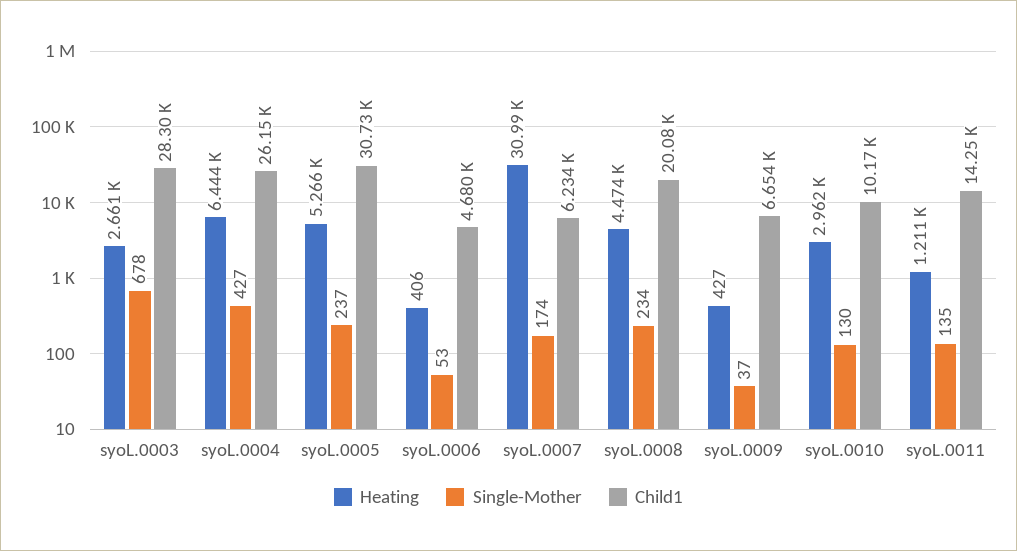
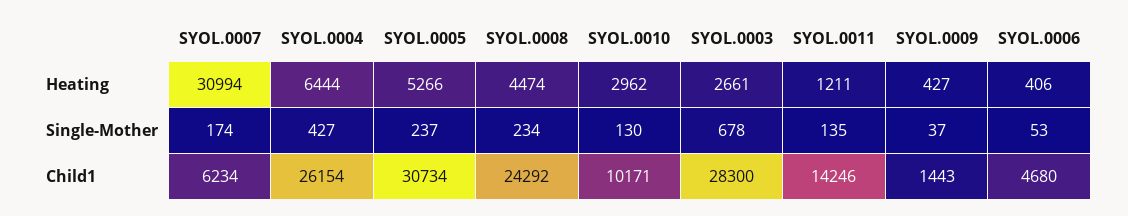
  {
    "Heating": {
      "syoL.0003": 2661,
      "syoL.0004": 6444,
      "syoL.0005": 5266,
      "syoL.0006": 406,
      "syoL.0007": 30994,
      "syoL.0008": 4474,
      "syoL.0009": 427,
      "syoL.0010": 2962,
      "syoL.0011": 1211
    },
    "Single-Mother": {
      "syoL.0003": 678,
      "syoL.0004": 427,
      "syoL.0005": 237,
      "syoL.0006": 53,
      "syoL.0007": 174,
      "syoL.0008": 234,
      "syoL.0009": 37,
      "syoL.0010": 130,
      "syoL.0011": 135
    },
    "Child1": {
      "syoL.0003": 28300,
      "syoL.0004": 26154,
      "syoL.0005": 30734,
      "syoL.0006": 4680,
      "syoL.0007": 6234,
-     "syoL.0008": 20080,
+     "syoL.0008": 24292,
-     "syoL.0009": 6654,
+     "syoL.0009": 1443,
      "syoL.0010": 10171,
      "syoL.0011": 14246
    }
  }

